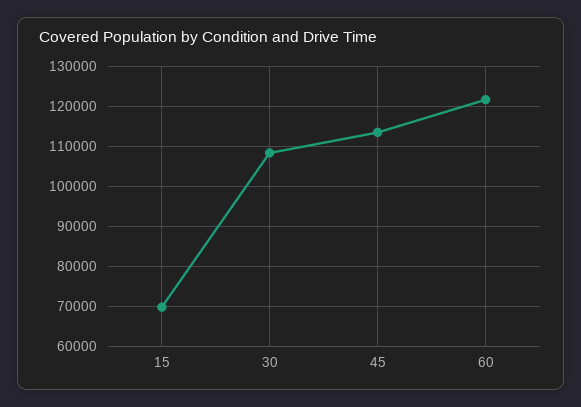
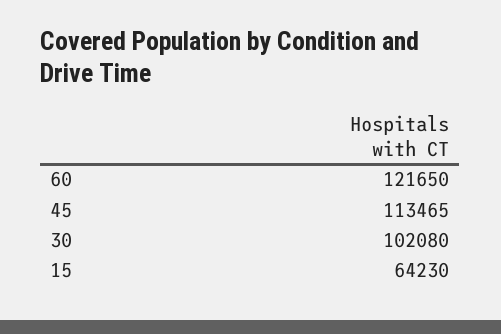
  {
-   "15": 70000,
+   "15": 64230,
-   "30": 108000,
+   "30": 102080,
    "45": 113465,
    "60": 121650
  }

